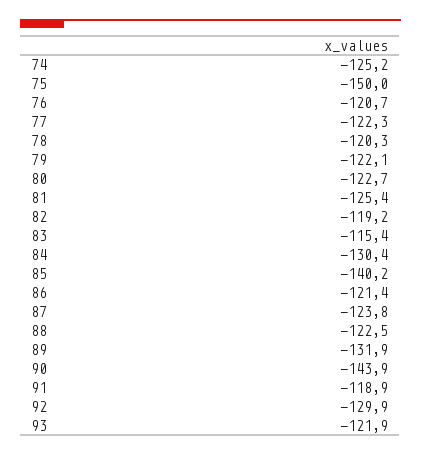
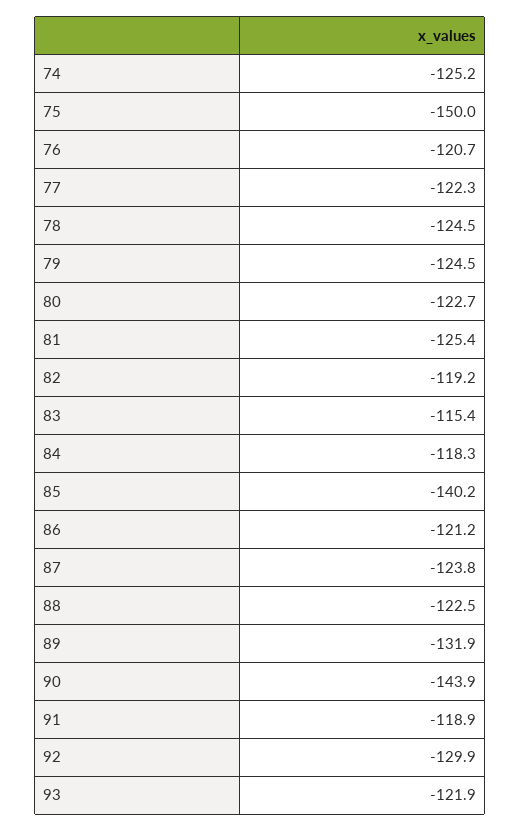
  {
    "74": -125.2,
    "75": -150,
    "76": -120.7,
    "77": -122.3,
-   "78": -120.3,
+   "78": -124.5,
-   "79": -122.1,
+   "79": -124.5,
    "80": -122.7,
    "81": -125.4,
    "82": -119.2,
    "83": -115.4,
-   "84": -130.4,
+   "84": -118.3,
    "85": -140.2,
-   "86": -121.4,
+   "86": -121.2,
    "87": -123.8,
    "88": -122.5,
    "89": -131.9,
    "90": -143.9,
    "91": -118.9,
    "92": -129.9,
    "93": -121.9
  }

